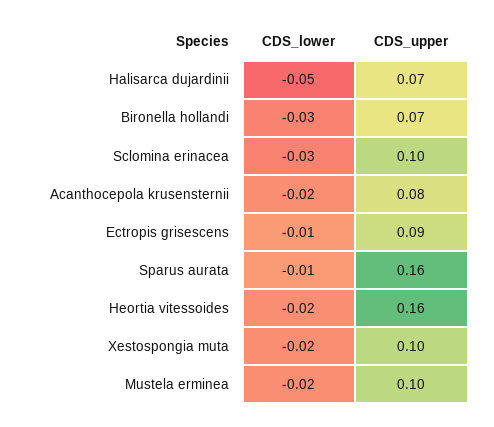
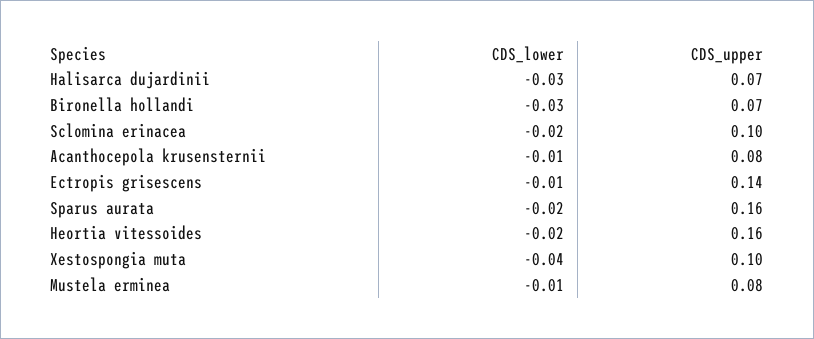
  {
    "CDS_lower": {
-     "Halisarca dujardinii": -0.05,
+     "Halisarca dujardinii": -0.03,
      "Bironella hollandi": -0.03,
-     "Sclomina erinacea": -0.03,
+     "Sclomina erinacea": -0.02,
-     "Acanthocepola krusensternii": -0.02,
+     "Acanthocepola krusensternii": -0.01,
      "Ectropis grisescens": -0.01,
-     "Sparus aurata": -0.01,
+     "Sparus aurata": -0.02,
      "Heortia vitessoides": -0.02,
-     "Xestospongia muta": -0.02,
+     "Xestospongia muta": -0.04,
-     "Mustela erminea": -0.02
+     "Mustela erminea": -0.01
    },
    "CDS_upper": {
      "Halisarca dujardinii": 0.07,
      "Bironella hollandi": 0.07,
      "Sclomina erinacea": 0.1,
      "Acanthocepola krusensternii": 0.08,
-     "Ectropis grisescens": 0.09,
+     "Ectropis grisescens": 0.14,
      "Sparus aurata": 0.16,
      "Heortia vitessoides": 0.16,
      "Xestospongia muta": 0.1,
-     "Mustela erminea": 0.1
+     "Mustela erminea": 0.08
    }
  }

